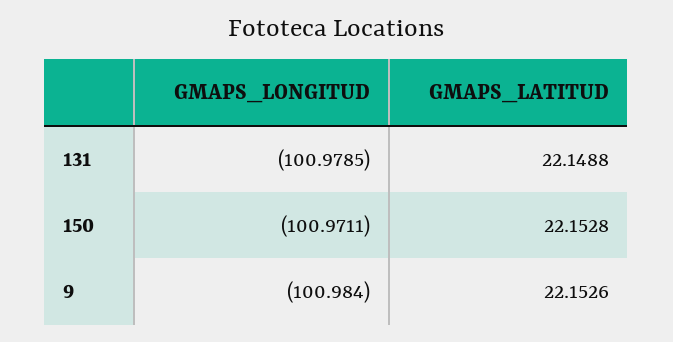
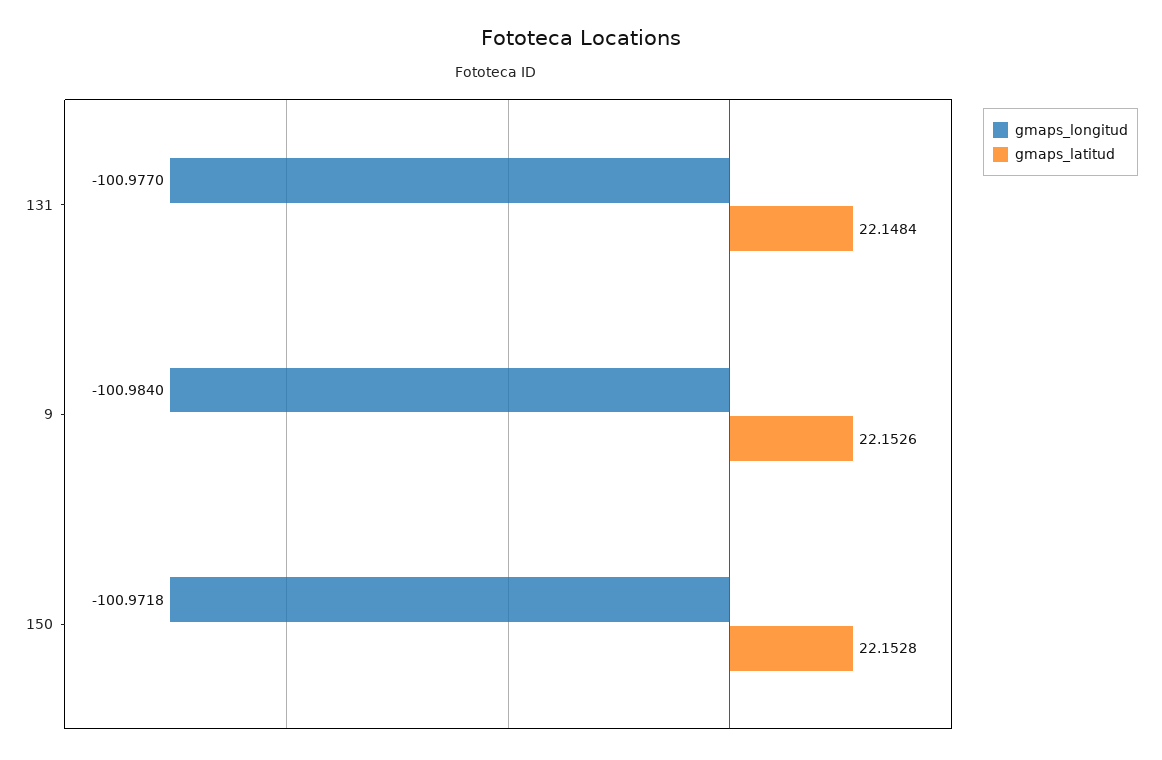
  {
    "GMAPS_LONGITUD": {
-     "131": -100.9785,
+     "131": -100.977,
-     "150": -100.9711,
+     "150": -100.9718,
      "9": -100.984
    },
    "GMAPS_LATITUD": {
-     "131": 22.1488,
+     "131": 22.1484,
      "150": 22.1528,
      "9": 22.1526
    }
  }

